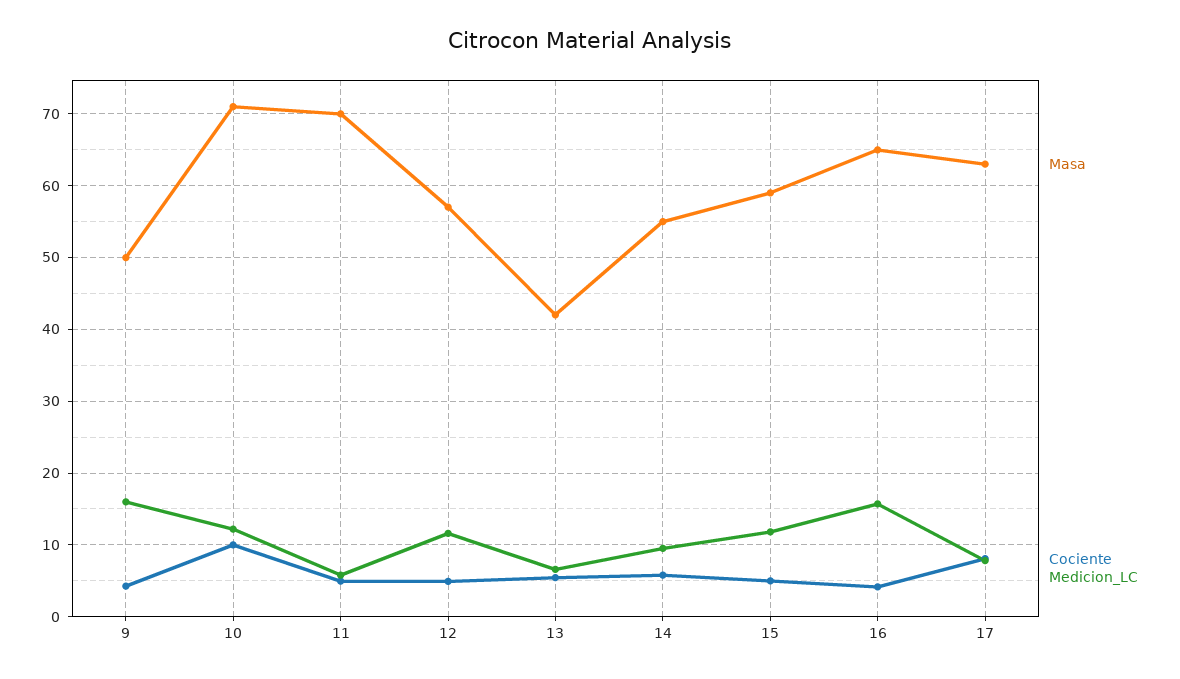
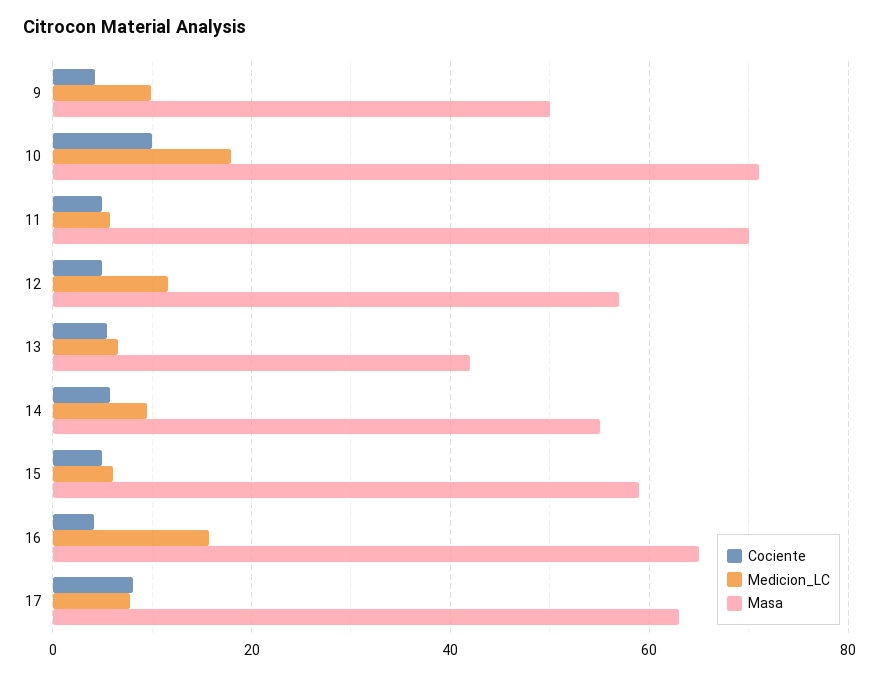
  {
    "Masa": {
      "9": 50,
      "10": 71,
      "11": 70,
      "12": 57,
      "13": 42,
      "14": 55,
      "15": 59,
      "16": 65,
      "17": 63
    },
    "Cociente": {
      "9": 4,
      "10": 10,
      "11": 5,
      "12": 5,
      "13": 5,
      "14": 6,
      "15": 5,
      "16": 4,
      "17": 8
    },
    "Medicion_LC": {
-     "9": 16,
+     "9": 10,
-     "10": 12,
+     "10": 18,
      "11": 6,
      "12": 12,
      "13": 7,
      "14": 10,
-     "15": 12,
+     "15": 6,
      "16": 16,
      "17": 8
    }
  }

